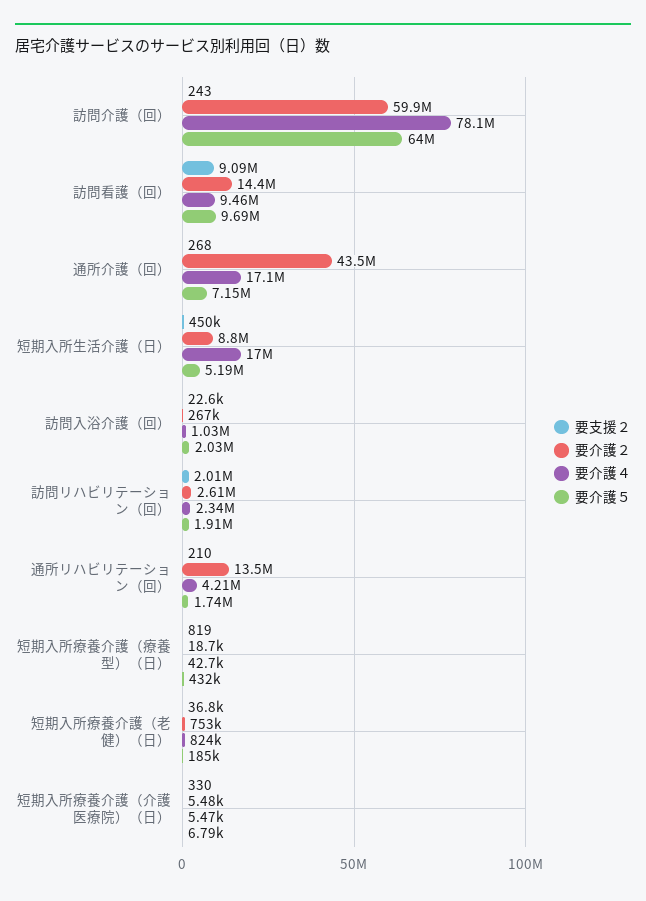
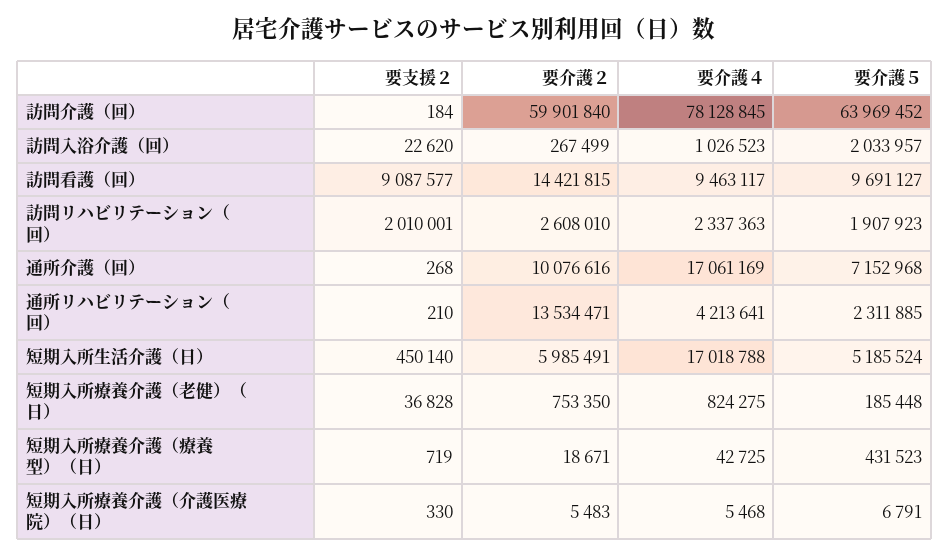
  {
    "要支援２": {
-     "訪問介護（回）": 243,
+     "訪問介護（回）": 184,
      "訪問看護（回）": 9087577,
      "通所介護（回）": 268,
      "短期入所生活介護（日）": 450140,
      "訪問入浴介護（回）": 22620,
      "訪問リハビリテーション（回）": 2010001,
      "通所リハビリテーション（回）": 210,
-     "短期入所療養介護（療養型）（日）": 819,
+     "短期入所療養介護（療養型）（日）": 719,
      "短期入所療養介護（老健）（日）": 36828,
      "短期入所療養介護（介護医療院）（日）": 330
    },
    "要介護２": {
      "訪問介護（回）": 59901840,
      "訪問看護（回）": 14421815,
-     "通所介護（回）": 43500000,
+     "通所介護（回）": 10076616,
-     "短期入所生活介護（日）": 8800000,
+     "短期入所生活介護（日）": 5985491,
      "訪問入浴介護（回）": 267499,
      "訪問リハビリテーション（回）": 2608010,
      "通所リハビリテーション（回）": 13534471,
      "短期入所療養介護（療養型）（日）": 18671,
      "短期入所療養介護（老健）（日）": 753350,
      "短期入所療養介護（介護医療院）（日）": 5483
    },
    "要介護４": {
      "訪問介護（回）": 78128845,
      "訪問看護（回）": 9463117,
      "通所介護（回）": 17061169,
      "短期入所生活介護（日）": 17018788,
      "訪問入浴介護（回）": 1026523,
      "訪問リハビリテーション（回）": 2337363,
      "通所リハビリテーション（回）": 4213641,
      "短期入所療養介護（療養型）（日）": 42725,
      "短期入所療養介護（老健）（日）": 824275,
      "短期入所療養介護（介護医療院）（日）": 5468
    },
    "要介護５": {
      "訪問介護（回）": 63969452,
      "訪問看護（回）": 9691127,
      "通所介護（回）": 7152968,
      "短期入所生活介護（日）": 5185524,
      "訪問入浴介護（回）": 2033957,
      "訪問リハビリテーション（回）": 1907923,
-     "通所リハビリテーション（回）": 1740000,
+     "通所リハビリテーション（回）": 2311885,
      "短期入所療養介護（療養型）（日）": 431523,
      "短期入所療養介護（老健）（日）": 185448,
      "短期入所療養介護（介護医療院）（日）": 6791
    }
  }

